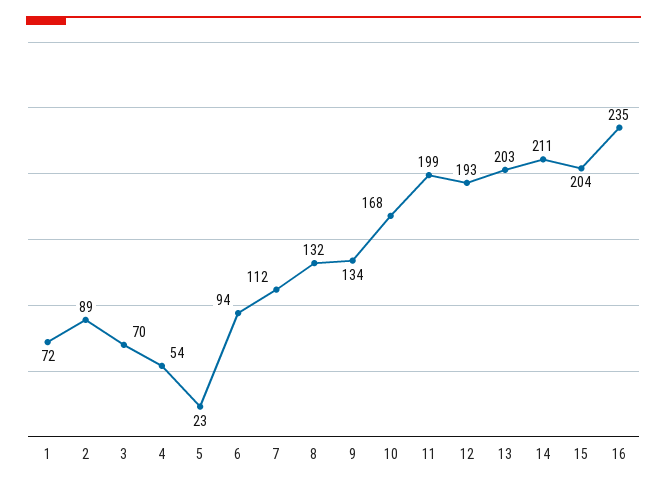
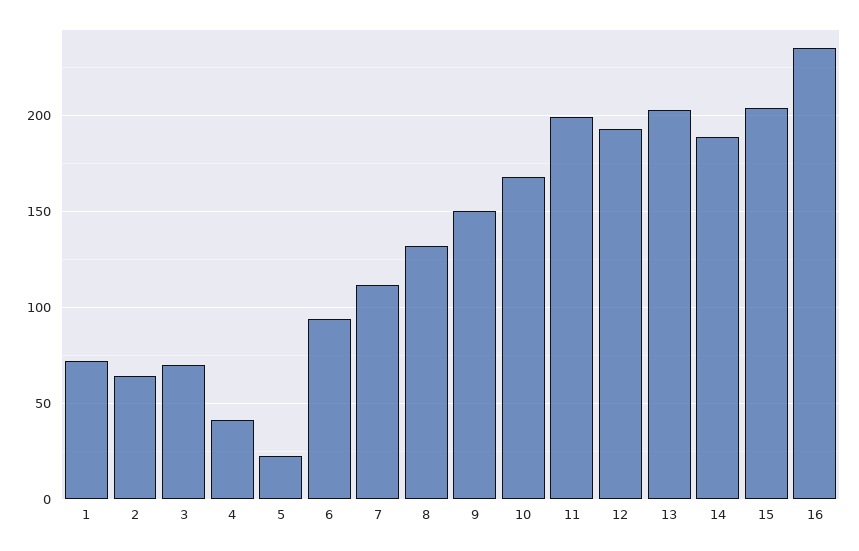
  {
    "1": 72,
-   "2": 89,
+   "2": 65,
    "3": 70,
-   "4": 54,
+   "4": 40,
    "5": 23,
    "6": 94,
    "7": 112,
    "8": 132,
-   "9": 134,
+   "9": 150,
    "10": 168,
    "11": 199,
    "12": 193,
    "13": 203,
-   "14": 211,
+   "14": 190,
    "15": 204,
    "16": 235
  }

